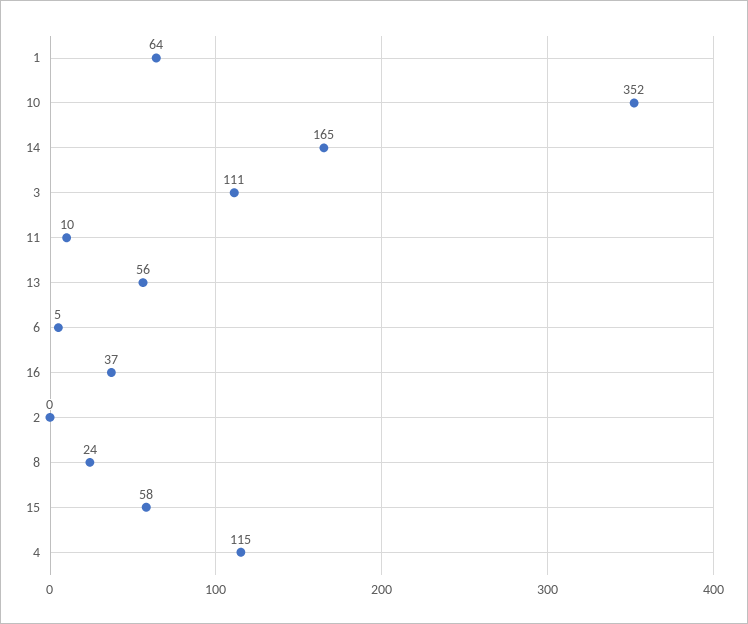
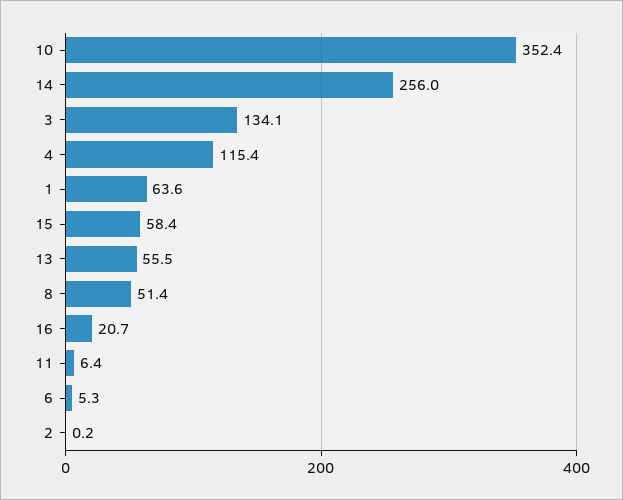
  {
    "1": 63.6,
    "10": 352.4,
-   "14": 165,
+   "14": 256,
-   "3": 111,
+   "3": 134.1,
-   "11": 10,
+   "11": 6.4,
    "13": 55.5,
    "6": 5.3,
-   "16": 37,
+   "16": 20.7,
    "2": 0.2,
-   "8": 24,
+   "8": 51.4,
    "15": 58.4,
    "4": 115.4
  }

